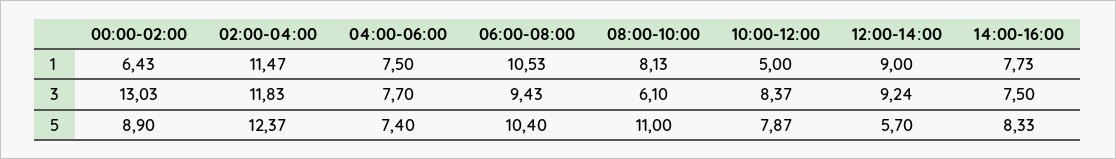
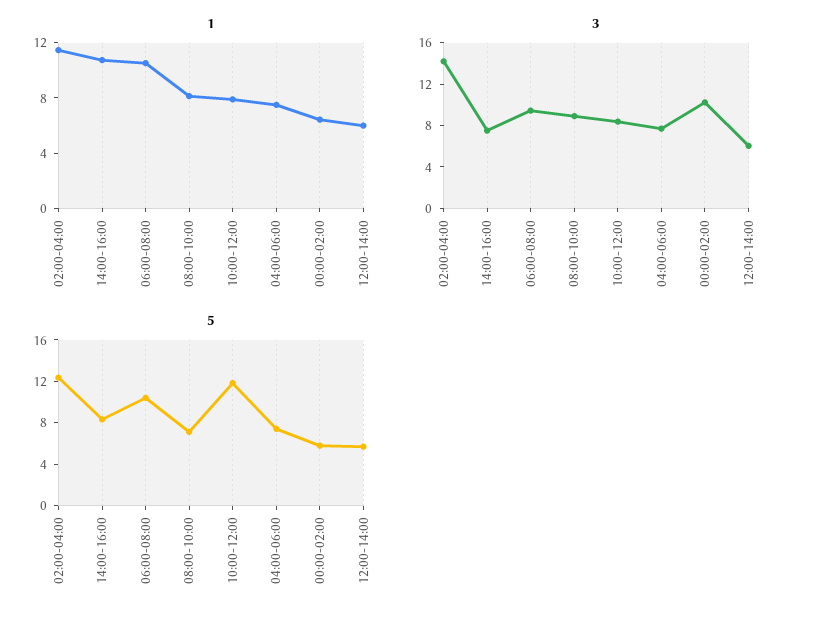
  {
    "1": {
      "00:00-02:00": 6.43,
      "02:00-04:00": 11.47,
      "04:00-06:00": 7.5,
      "06:00-08:00": 10.53,
      "08:00-10:00": 8.13,
-     "10:00-12:00": 5,
+     "10:00-12:00": 8,
-     "12:00-14:00": 9,
+     "12:00-14:00": 6,
-     "14:00-16:00": 7.73
+     "14:00-16:00": 11
    },
    "3": {
-     "00:00-02:00": 13.03,
+     "00:00-02:00": 10,
-     "02:00-04:00": 11.83,
+     "02:00-04:00": 14,
      "04:00-06:00": 7.7,
      "06:00-08:00": 9.43,
-     "08:00-10:00": 6.1,
+     "08:00-10:00": 9,
      "10:00-12:00": 8.37,
-     "12:00-14:00": 9.24,
+     "12:00-14:00": 6,
      "14:00-16:00": 7.5
    },
    "5": {
-     "00:00-02:00": 8.9,
+     "00:00-02:00": 6,
      "02:00-04:00": 12.37,
      "04:00-06:00": 7.4,
      "06:00-08:00": 10.4,
-     "08:00-10:00": 11,
+     "08:00-10:00": 7,
-     "10:00-12:00": 7.87,
+     "10:00-12:00": 12,
      "12:00-14:00": 5.7,
      "14:00-16:00": 8.33
    }
  }

